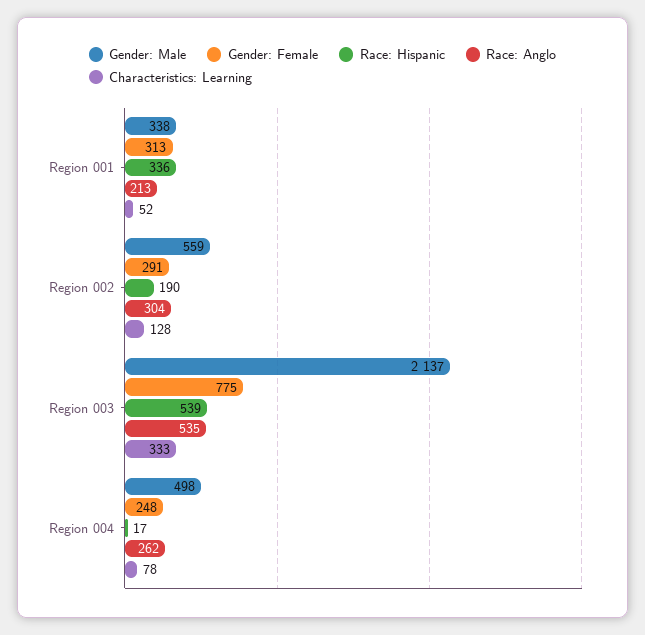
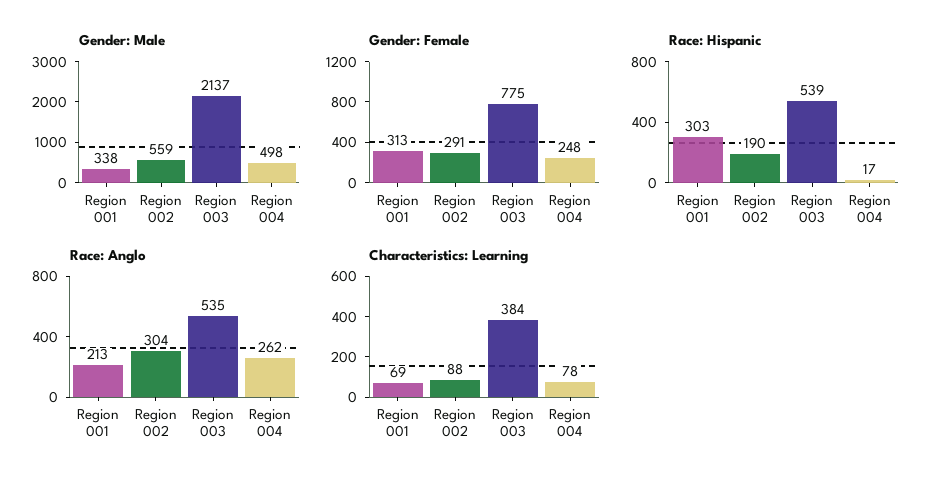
  {
    "Gender: Male": {
      "Region 001": 338,
      "Region 002": 559,
      "Region 003": 2137,
      "Region 004": 498
    },
    "Gender: Female": {
      "Region 001": 313,
      "Region 002": 291,
      "Region 003": 775,
      "Region 004": 248
    },
    "Race: Hispanic": {
-     "Region 001": 336,
+     "Region 001": 303,
      "Region 002": 190,
      "Region 003": 539,
      "Region 004": 17
    },
    "Race: Anglo": {
      "Region 001": 213,
      "Region 002": 304,
      "Region 003": 535,
      "Region 004": 262
    },
    "Characteristics: Learning": {
-     "Region 001": 52,
+     "Region 001": 69,
-     "Region 002": 128,
+     "Region 002": 88,
-     "Region 003": 333,
+     "Region 003": 384,
      "Region 004": 78
    }
  }

